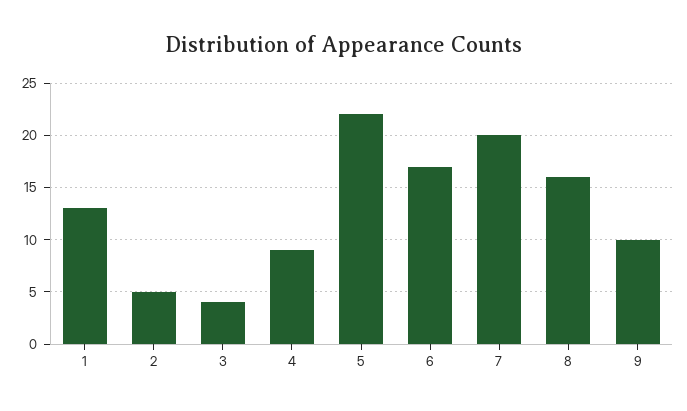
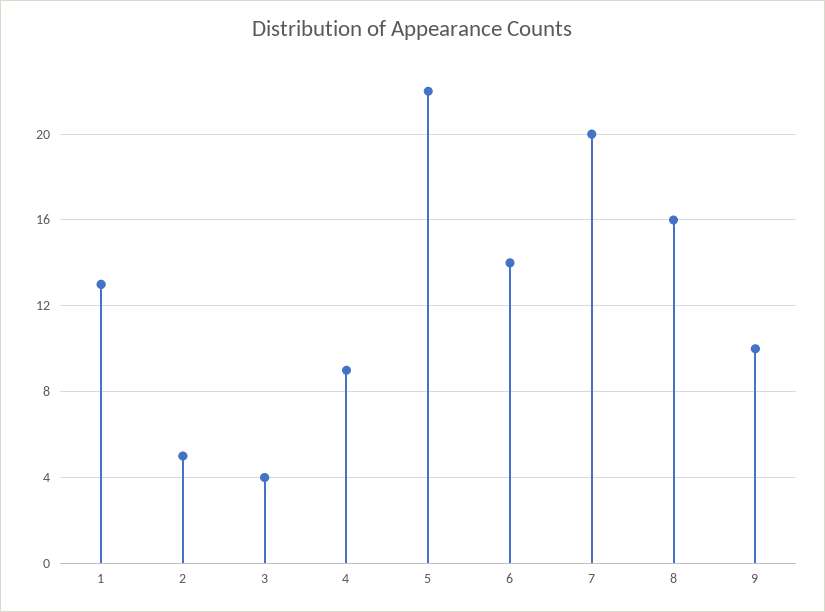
  {
    "1": 13,
    "2": 5,
    "3": 4,
    "4": 9,
    "5": 22,
-   "6": 17,
+   "6": 14,
    "7": 20,
    "8": 16,
    "9": 10
  }

